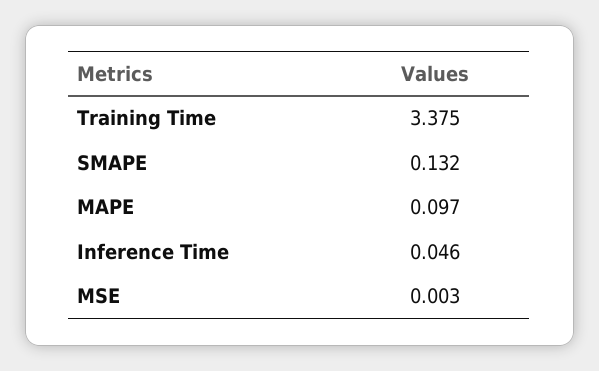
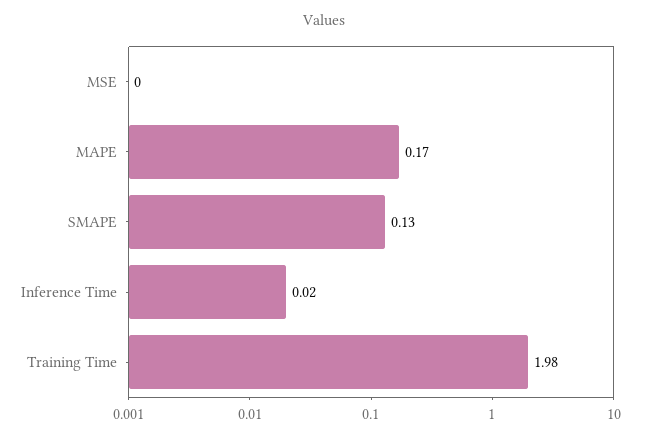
  {
-   "Training Time": 3.375,
+   "Training Time": 1.98,
    "SMAPE": 0.132,
-   "MAPE": 0.097,
+   "MAPE": 0.17,
-   "Inference Time": 0.046,
+   "Inference Time": 0.02,
    "MSE": 0.003
  }

